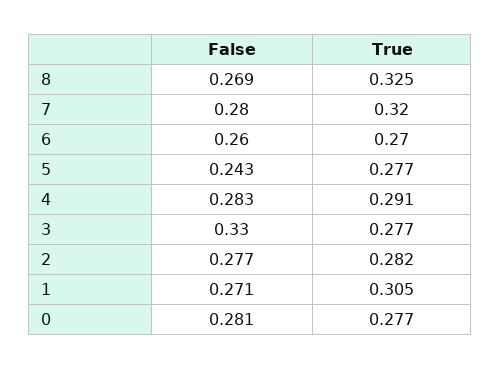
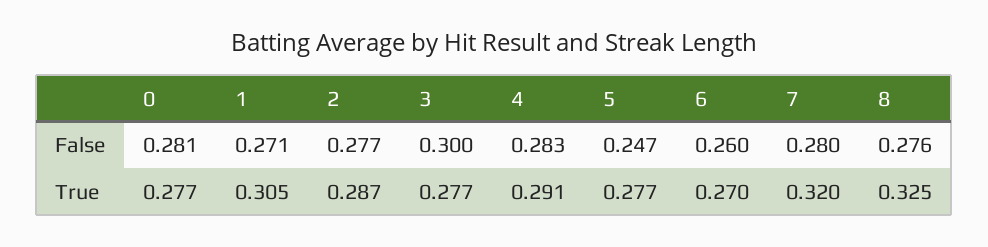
  {
    "False": {
-     "8": 0.269,
+     "8": 0.276,
      "7": 0.28,
      "6": 0.26,
-     "5": 0.243,
+     "5": 0.247,
      "4": 0.283,
-     "3": 0.33,
+     "3": 0.3,
      "2": 0.277,
      "1": 0.271,
      "0": 0.281
    },
    "True": {
      "8": 0.325,
      "7": 0.32,
      "6": 0.27,
      "5": 0.277,
      "4": 0.291,
      "3": 0.277,
-     "2": 0.282,
+     "2": 0.287,
      "1": 0.305,
      "0": 0.277
    }
  }

